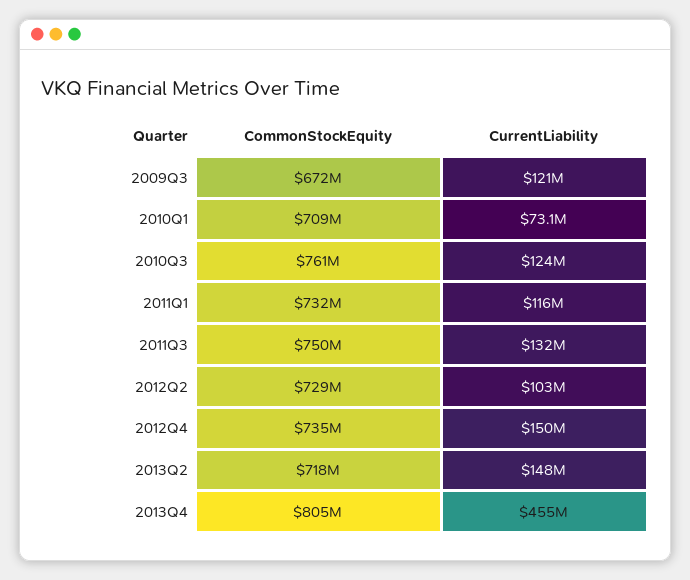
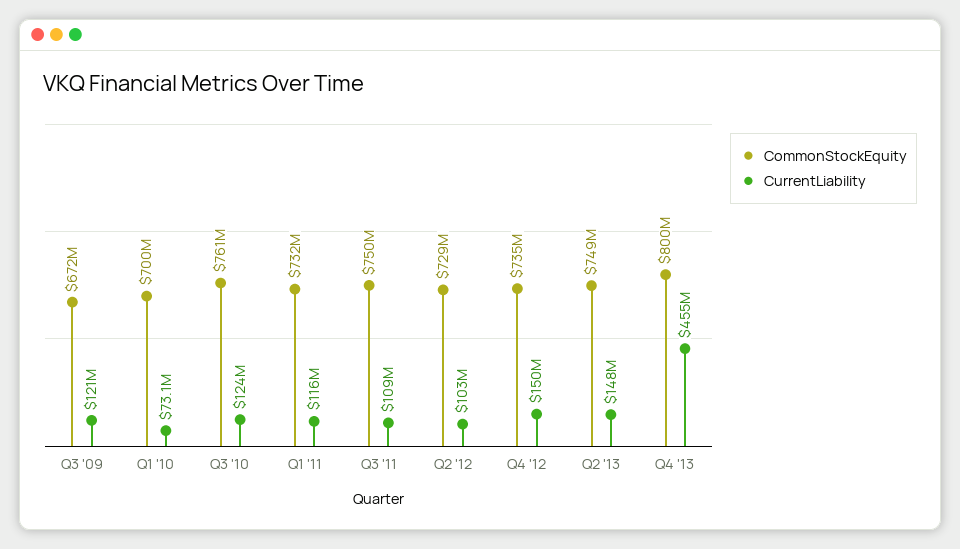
  {
    "CommonStockEquity": {
      "2009Q3": 672000000,
-     "2010Q1": 709000000,
+     "2010Q1": 700000000,
      "2010Q3": 761000000,
      "2011Q1": 732000000,
      "2011Q3": 750000000,
      "2012Q2": 729000000,
      "2012Q4": 735000000,
-     "2013Q2": 718000000,
+     "2013Q2": 749000000,
-     "2013Q4": 805000000
+     "2013Q4": 800000000
    },
    "CurrentLiability": {
      "2009Q3": 121000000,
      "2010Q1": 73100000,
      "2010Q3": 124000000,
      "2011Q1": 116000000,
-     "2011Q3": 132000000,
+     "2011Q3": 109000000,
      "2012Q2": 103000000,
      "2012Q4": 150000000,
      "2013Q2": 148000000,
      "2013Q4": 455000000
    }
  }

